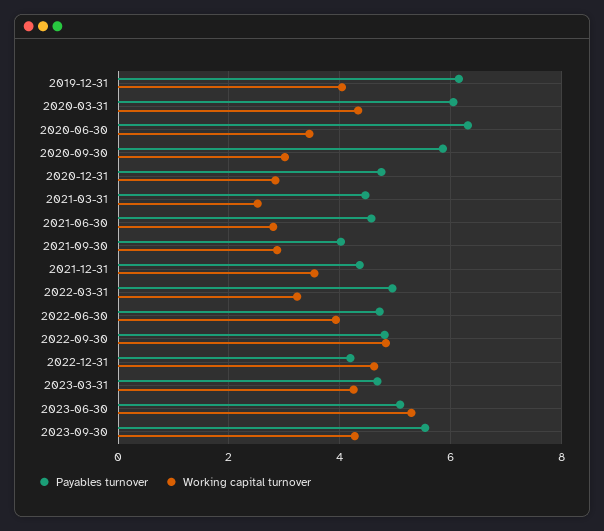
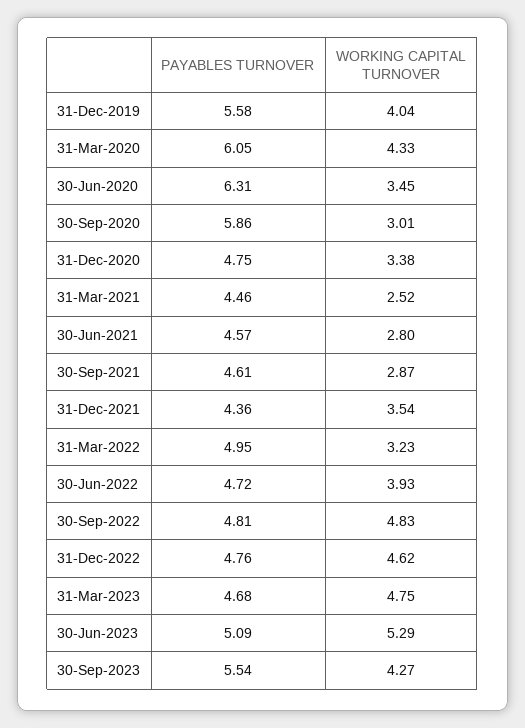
  {
    "Payables turnover": {
-     "2019-12-31": 6.2,
+     "2019-12-31": 5.58,
      "2020-03-31": 6.05,
      "2020-06-30": 6.31,
      "2020-09-30": 5.86,
      "2020-12-31": 4.75,
      "2021-03-31": 4.46,
      "2021-06-30": 4.57,
-     "2021-09-30": 4,
+     "2021-09-30": 4.61,
      "2021-12-31": 4.36,
      "2022-03-31": 4.95,
      "2022-06-30": 4.72,
      "2022-09-30": 4.81,
-     "2022-12-31": 4.2,
+     "2022-12-31": 4.76,
      "2023-03-31": 4.68,
      "2023-06-30": 5.09,
      "2023-09-30": 5.54
    },
    "Working capital turnover": {
      "2019-12-31": 4.04,
      "2020-03-31": 4.33,
      "2020-06-30": 3.45,
      "2020-09-30": 3.01,
-     "2020-12-31": 2.8,
+     "2020-12-31": 3.38,
      "2021-03-31": 2.52,
      "2021-06-30": 2.8,
      "2021-09-30": 2.87,
      "2021-12-31": 3.54,
      "2022-03-31": 3.23,
      "2022-06-30": 3.93,
      "2022-09-30": 4.83,
      "2022-12-31": 4.62,
-     "2023-03-31": 4.2,
+     "2023-03-31": 4.75,
      "2023-06-30": 5.29,
      "2023-09-30": 4.27
    }
  }

